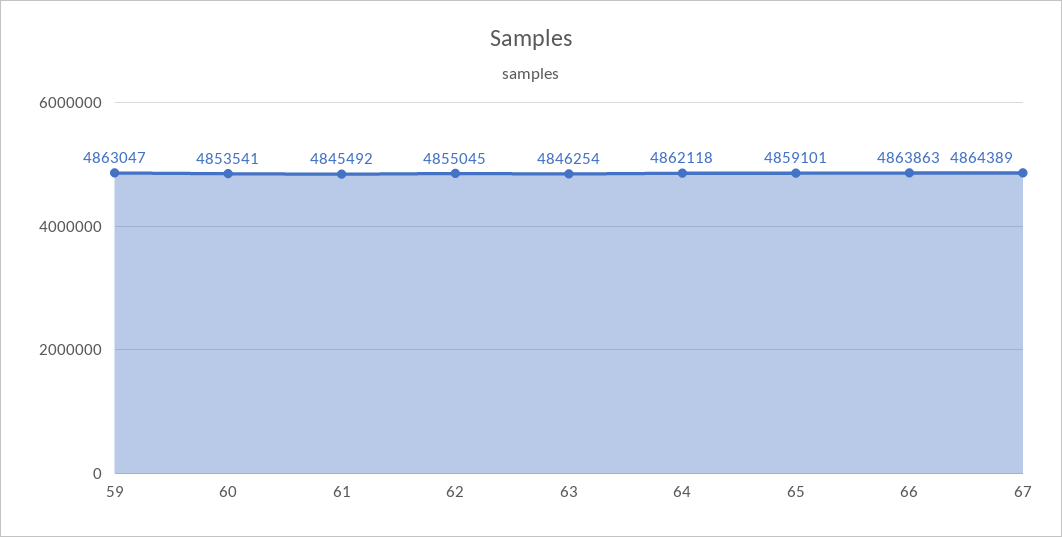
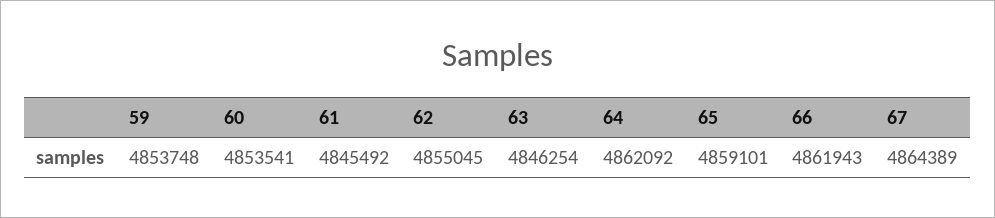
  {
-   "59": 4863047,
+   "59": 4853748,
    "60": 4853541,
    "61": 4845492,
    "62": 4855045,
    "63": 4846254,
-   "64": 4862118,
+   "64": 4862092,
    "65": 4859101,
-   "66": 4863863,
+   "66": 4861943,
    "67": 4864389
  }

